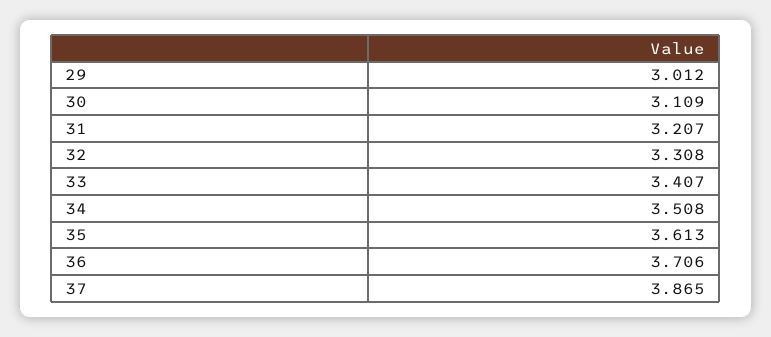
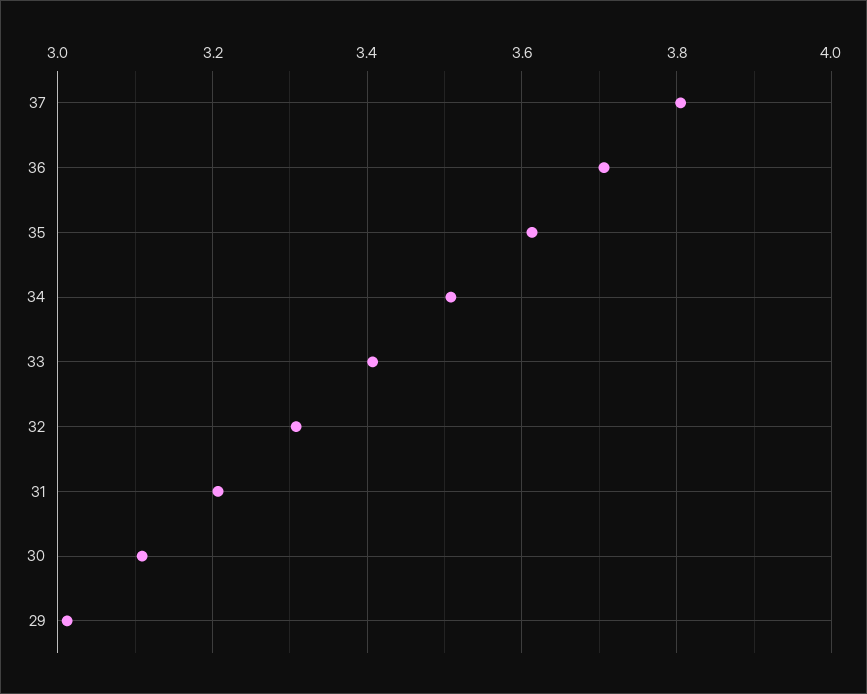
  {
    "29": 3.012,
    "30": 3.109,
    "31": 3.207,
    "32": 3.308,
    "33": 3.407,
    "34": 3.508,
    "35": 3.613,
    "36": 3.706,
-   "37": 3.865
+   "37": 3.8
  }

